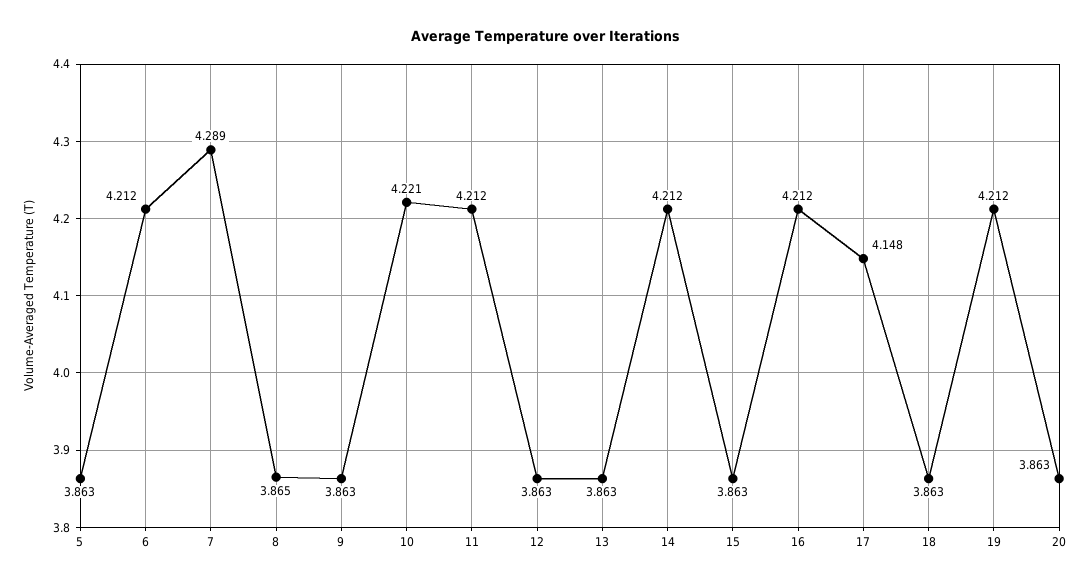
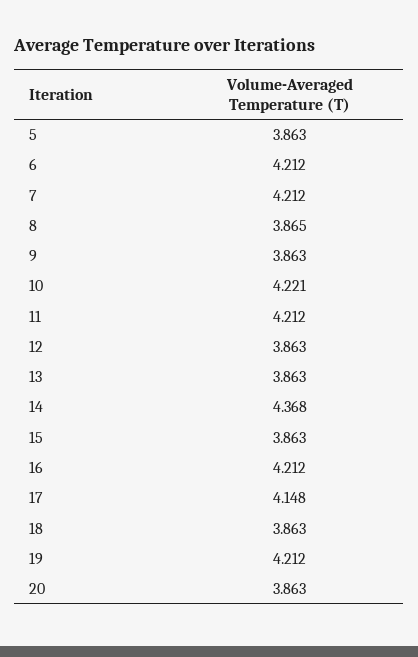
  {
    "5": 3.863,
    "6": 4.212,
-   "7": 4.289,
+   "7": 4.212,
    "8": 3.865,
    "9": 3.863,
    "10": 4.221,
    "11": 4.212,
    "12": 3.863,
    "13": 3.863,
-   "14": 4.212,
+   "14": 4.368,
    "15": 3.863,
    "16": 4.212,
    "17": 4.148,
    "18": 3.863,
    "19": 4.212,
    "20": 3.863
  }

